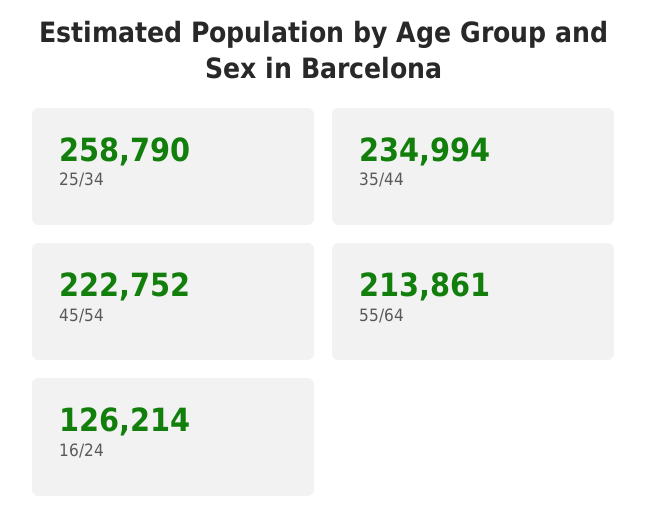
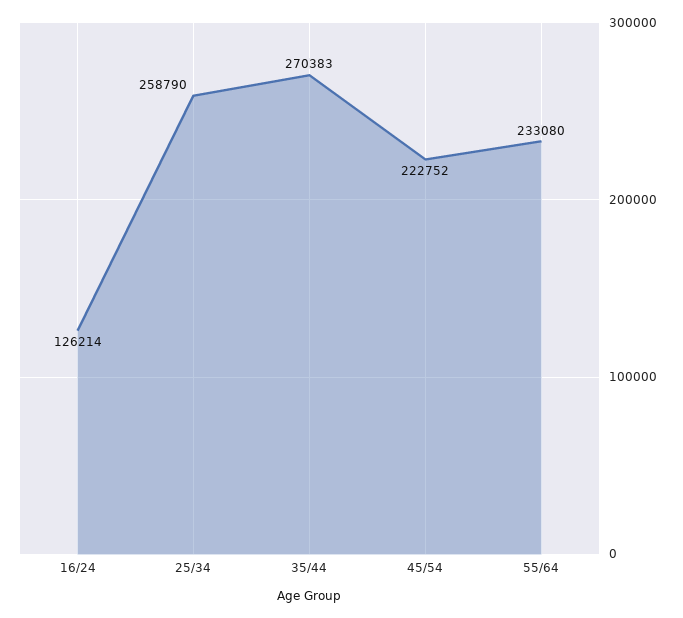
  {
    "25/34": 258790,
-   "35/44": 234994,
+   "35/44": 270383,
    "45/54": 222752,
-   "55/64": 213861,
+   "55/64": 233080,
    "16/24": 126214
  }

